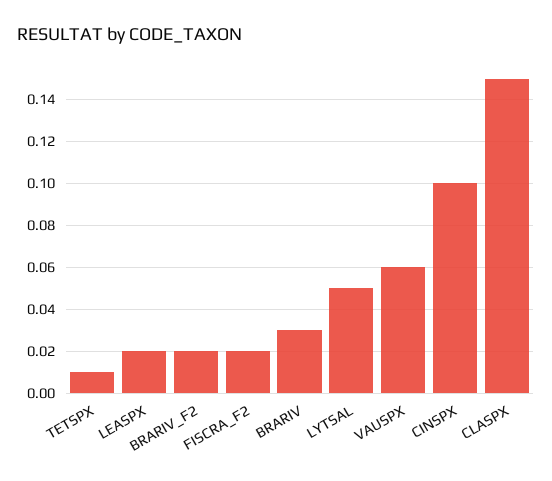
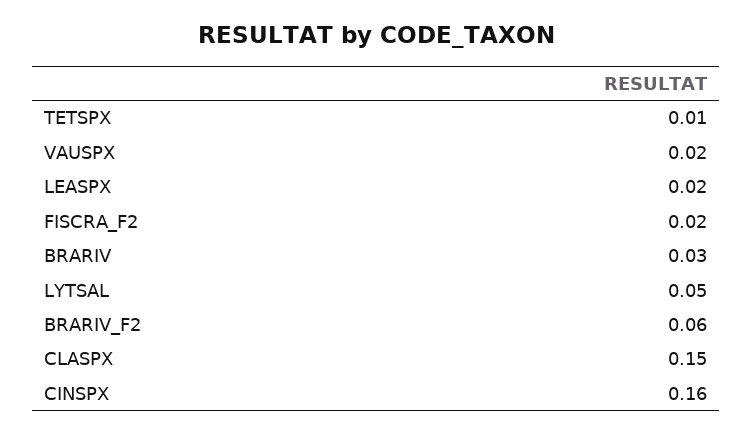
  {
    "TETSPX": 0.01,
    "LEASPX": 0.02,
-   "BRARIV_F2": 0.02,
+   "BRARIV_F2": 0.06,
    "FISCRA_F2": 0.02,
    "BRARIV": 0.03,
    "LYTSAL": 0.05,
-   "VAUSPX": 0.06,
+   "VAUSPX": 0.02,
-   "CINSPX": 0.1,
+   "CINSPX": 0.16,
    "CLASPX": 0.15
  }

